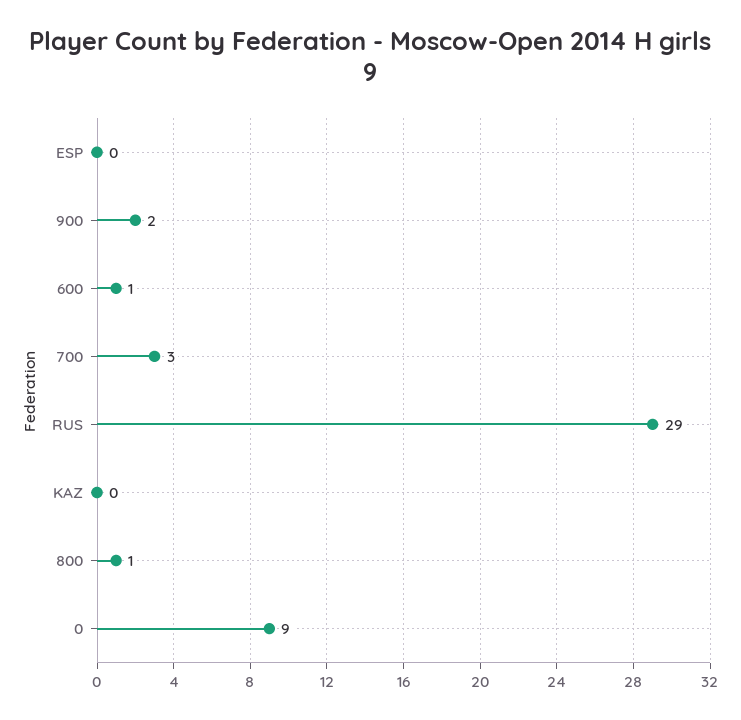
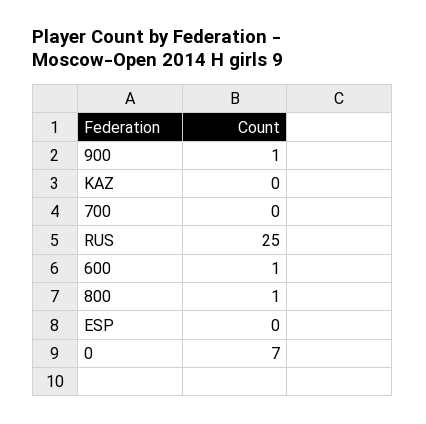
  {
    "ESP": 0,
-   "900": 2,
+   "900": 1,
    "600": 1,
-   "700": 3,
+   "700": 0,
-   "RUS": 29,
+   "RUS": 25,
    "KAZ": 0,
    "800": 1,
-   "0": 9
+   "0": 7
  }

